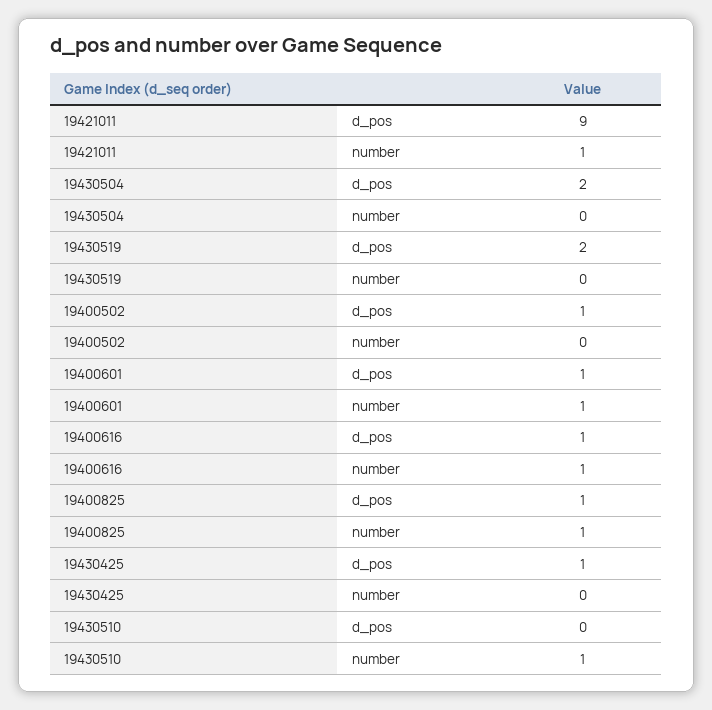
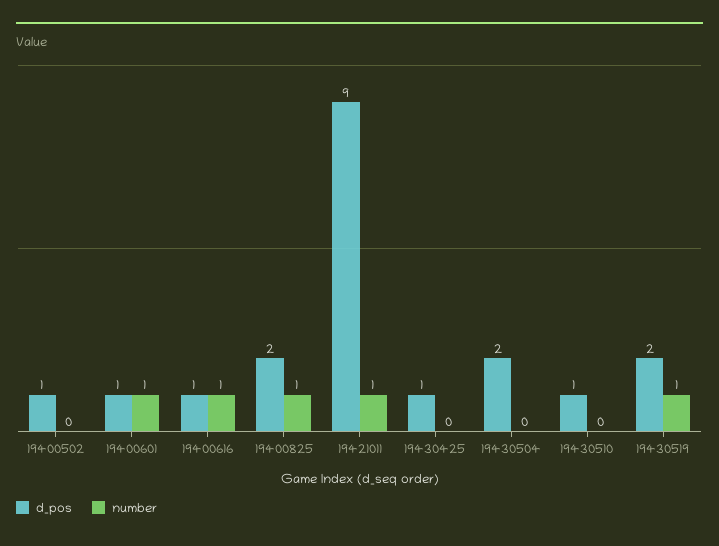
  {
    "d_pos": {
      "19421011": 9,
      "19430504": 2,
      "19430519": 2,
      "19400502": 1,
      "19400601": 1,
      "19400616": 1,
-     "19400825": 1,
+     "19400825": 2,
      "19430425": 1,
-     "19430510": 0
+     "19430510": 1
    },
    "number": {
      "19421011": 1,
      "19430504": 0,
-     "19430519": 0,
+     "19430519": 1,
      "19400502": 0,
      "19400601": 1,
      "19400616": 1,
      "19400825": 1,
      "19430425": 0,
-     "19430510": 1
+     "19430510": 0
    }
  }

